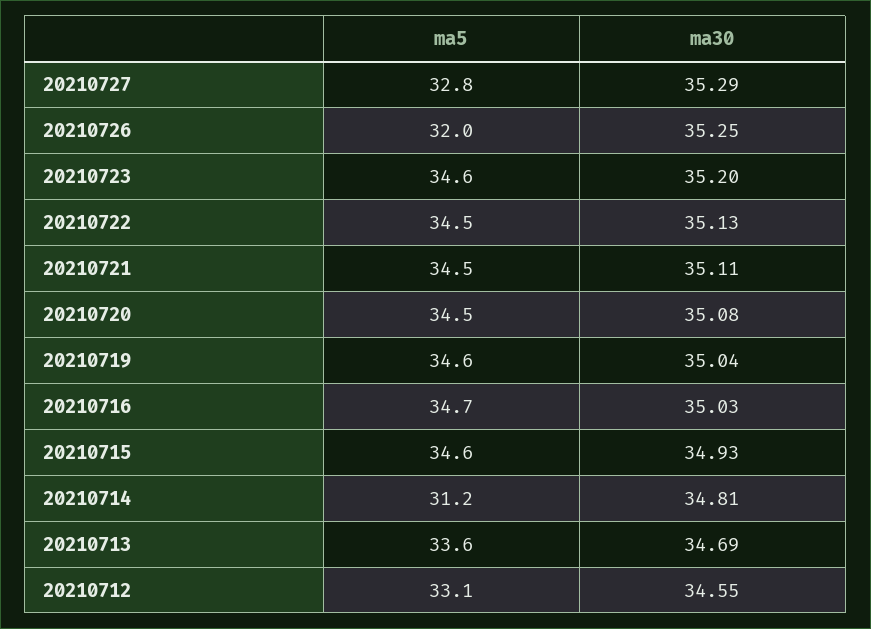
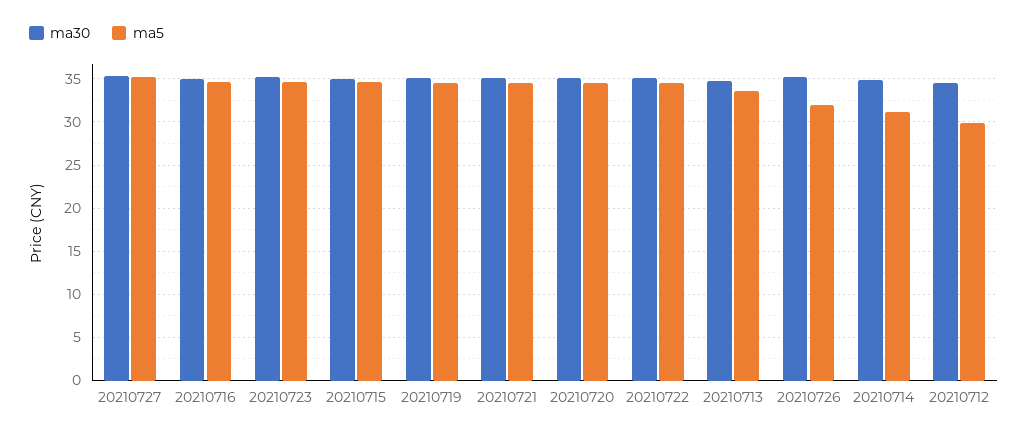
  {
    "ma5": {
-     "20210727": 32.8,
+     "20210727": 35,
      "20210726": 32,
      "20210723": 34.6,
      "20210722": 34.5,
      "20210721": 34.5,
      "20210720": 34.5,
      "20210719": 34.6,
      "20210716": 34.7,
      "20210715": 34.6,
      "20210714": 31.2,
      "20210713": 33.6,
-     "20210712": 33.1
+     "20210712": 30
    },
    "ma30": {
      "20210727": 35.29,
      "20210726": 35.25,
      "20210723": 35.2,
      "20210722": 35.13,
      "20210721": 35.11,
      "20210720": 35.08,
      "20210719": 35.04,
      "20210716": 35.03,
      "20210715": 34.93,
      "20210714": 34.81,
      "20210713": 34.69,
      "20210712": 34.55
    }
  }

